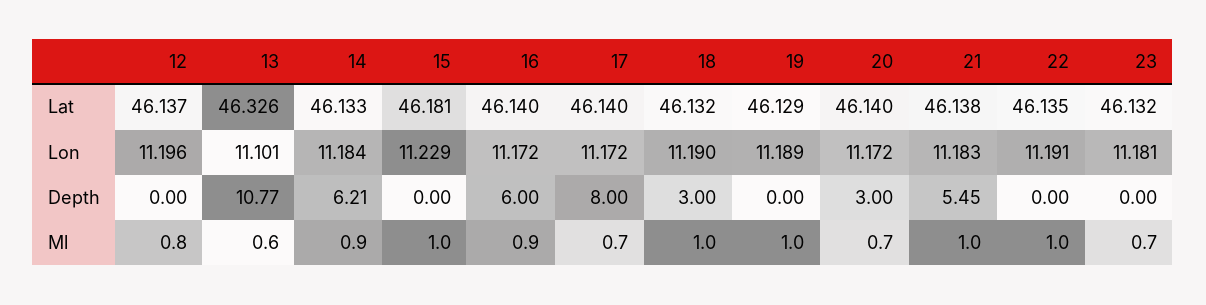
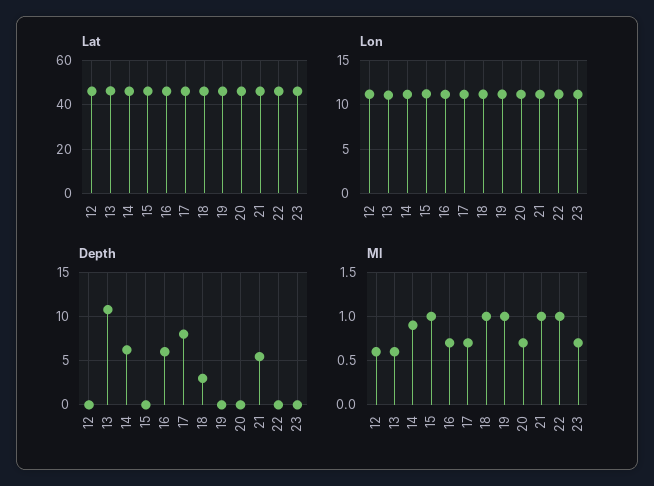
  {
    "Lat": {
      "12": 46.137,
      "13": 46.326,
      "14": 46.133,
      "15": 46.181,
      "16": 46.14,
      "17": 46.14,
      "18": 46.132,
      "19": 46.129,
      "20": 46.14,
      "21": 46.138,
      "22": 46.135,
      "23": 46.132
    },
    "Lon": {
      "12": 11.196,
      "13": 11.101,
      "14": 11.184,
      "15": 11.229,
      "16": 11.172,
      "17": 11.172,
      "18": 11.19,
      "19": 11.189,
      "20": 11.172,
      "21": 11.183,
      "22": 11.191,
      "23": 11.181
    },
    "Depth": {
      "12": 0,
      "13": 10.77,
      "14": 6.21,
      "15": 0,
      "16": 6,
      "17": 8,
      "18": 3,
      "19": 0,
-     "20": 3,
+     "20": 0,
      "21": 5.45,
      "22": 0,
      "23": 0
    },
    "Ml": {
-     "12": 0.8,
+     "12": 0.6,
      "13": 0.6,
      "14": 0.9,
      "15": 1,
-     "16": 0.9,
+     "16": 0.7,
      "17": 0.7,
      "18": 1,
      "19": 1,
      "20": 0.7,
      "21": 1,
      "22": 1,
      "23": 0.7
    }
  }

